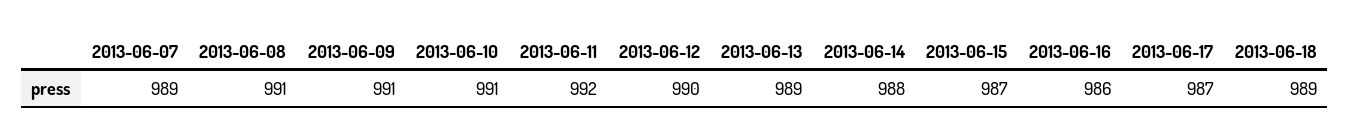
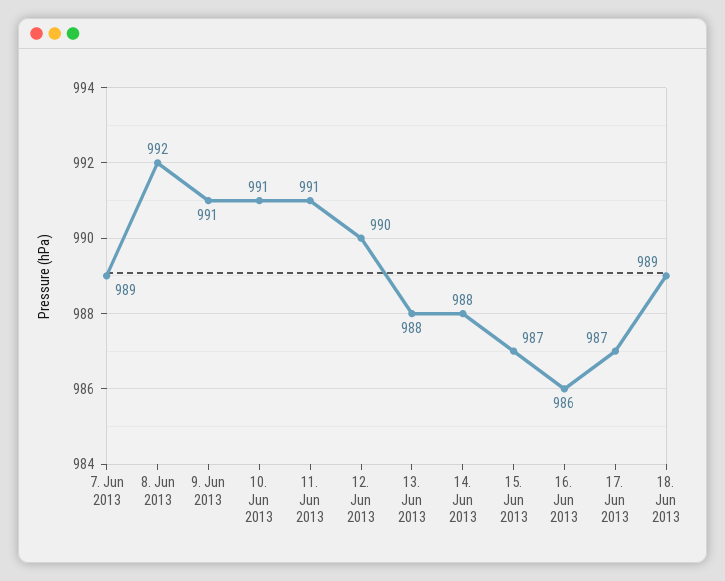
  {
    "2013-06-07": 989,
-   "2013-06-08": 991,
+   "2013-06-08": 992,
    "2013-06-09": 991,
    "2013-06-10": 991,
-   "2013-06-11": 992,
+   "2013-06-11": 991,
    "2013-06-12": 990,
-   "2013-06-13": 989,
+   "2013-06-13": 988,
    "2013-06-14": 988,
    "2013-06-15": 987,
    "2013-06-16": 986,
    "2013-06-17": 987,
    "2013-06-18": 989
  }

